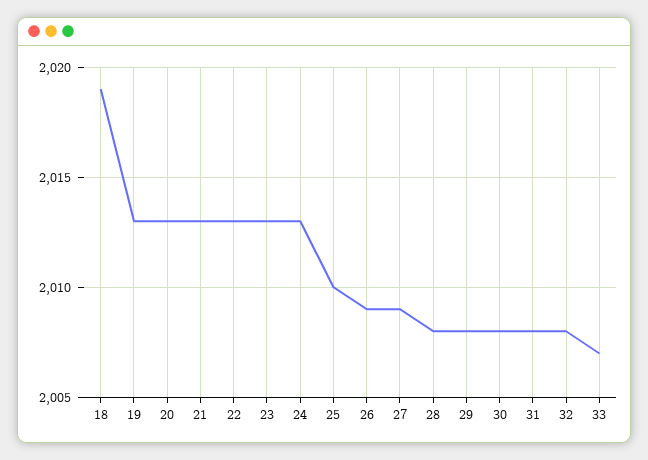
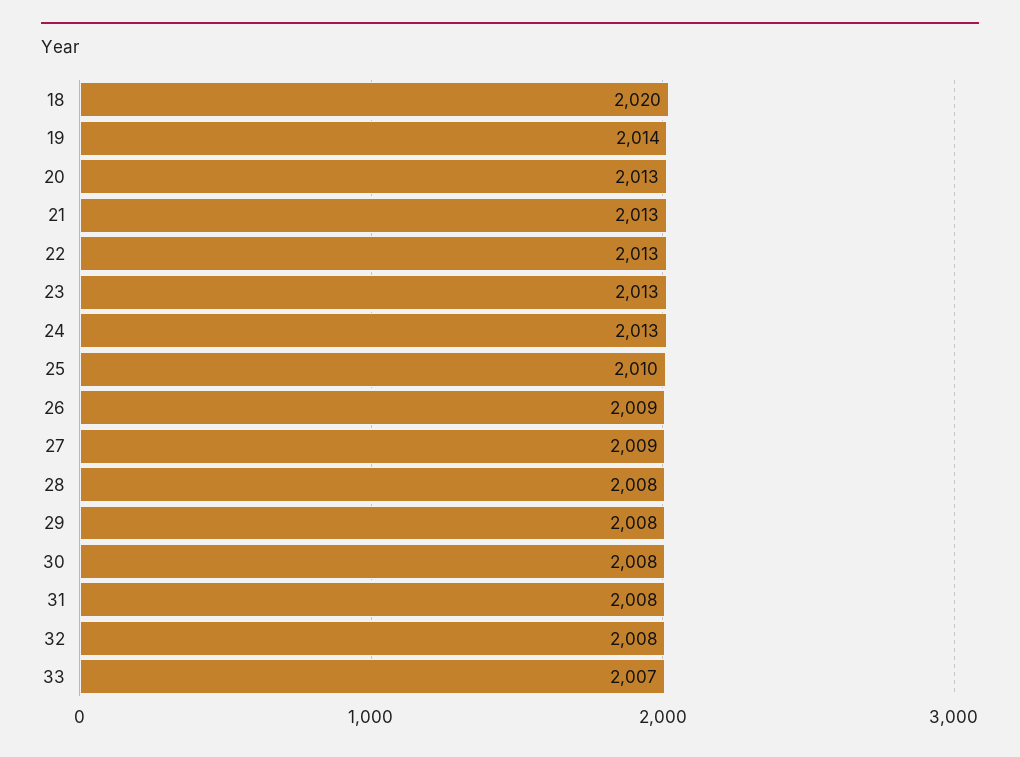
  {
-   "18": 2019,
+   "18": 2020,
-   "19": 2013,
+   "19": 2014,
    "20": 2013,
    "21": 2013,
    "22": 2013,
    "23": 2013,
    "24": 2013,
    "25": 2010,
    "26": 2009,
    "27": 2009,
    "28": 2008,
    "29": 2008,
    "30": 2008,
    "31": 2008,
    "32": 2008,
    "33": 2007
  }

